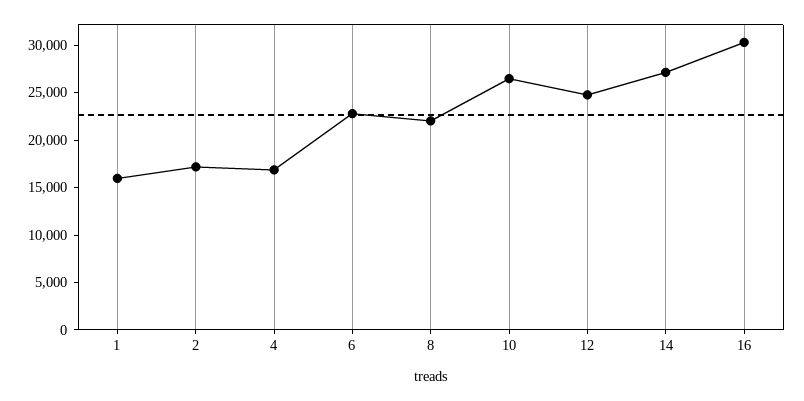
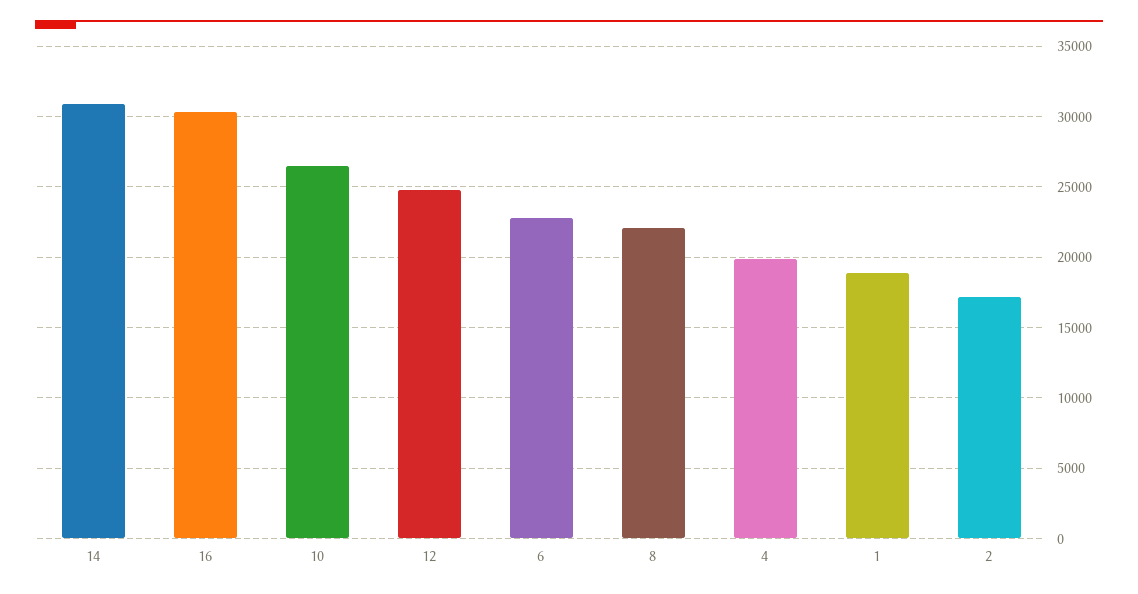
  {
-   "1": 16000,
+   "1": 19000,
    "2": 17000,
-   "4": 17000,
+   "4": 20000,
    "6": 23000,
    "8": 22000,
    "10": 26500,
    "12": 25000,
-   "14": 27000,
+   "14": 31000,
    "16": 30500
  }

